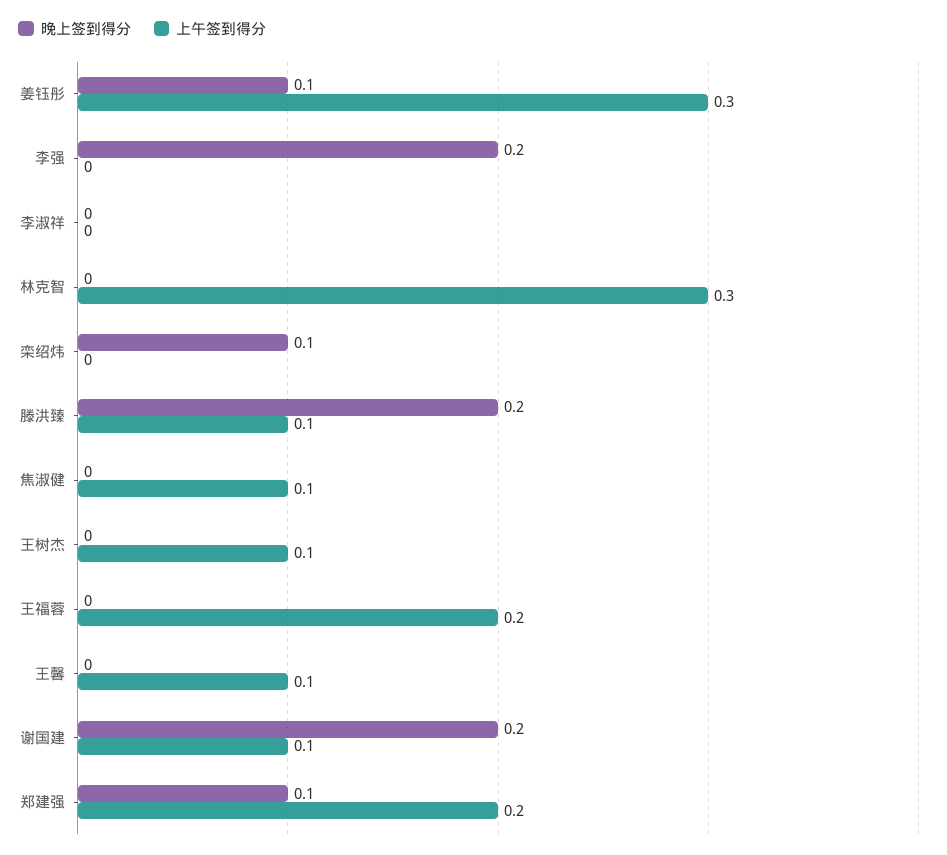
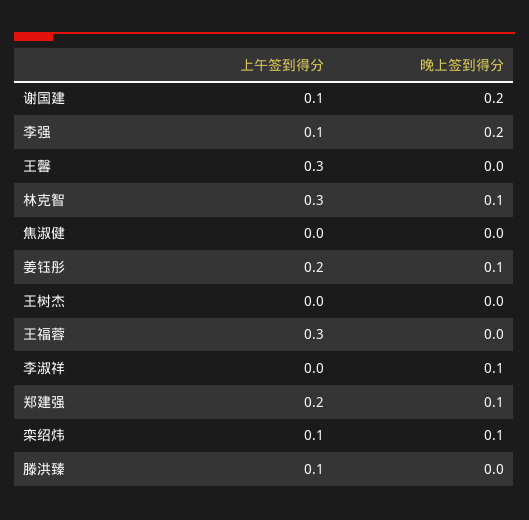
  {
    "晚上签到得分": {
      "姜钰彤": 0.1,
      "李强": 0.2,
-     "李淑祥": 0,
+     "李淑祥": 0.1,
-     "林克智": 0,
+     "林克智": 0.1,
      "栾绍炜": 0.1,
-     "滕洪臻": 0.2,
+     "滕洪臻": 0,
      "焦淑健": 0,
      "王树杰": 0,
      "王福蓉": 0,
      "王馨": 0,
      "谢国建": 0.2,
      "郑建强": 0.1
    },
    "上午签到得分": {
-     "姜钰彤": 0.3,
+     "姜钰彤": 0.2,
-     "李强": 0,
+     "李强": 0.1,
      "李淑祥": 0,
      "林克智": 0.3,
-     "栾绍炜": 0,
+     "栾绍炜": 0.1,
      "滕洪臻": 0.1,
-     "焦淑健": 0.1,
+     "焦淑健": 0,
-     "王树杰": 0.1,
+     "王树杰": 0,
-     "王福蓉": 0.2,
+     "王福蓉": 0.3,
-     "王馨": 0.1,
+     "王馨": 0.3,
      "谢国建": 0.1,
      "郑建强": 0.2
    }
  }

